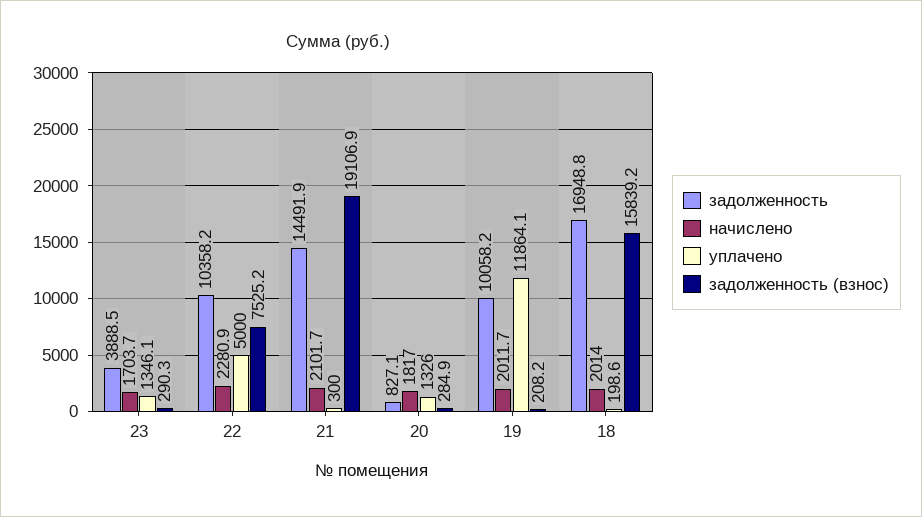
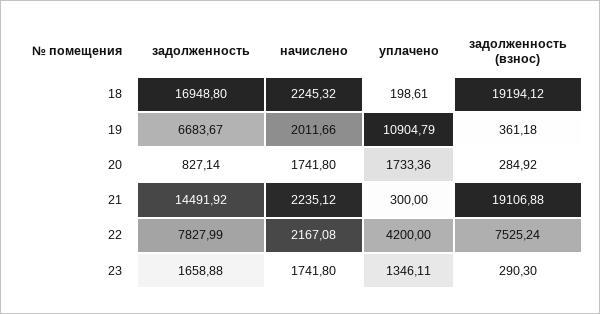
  {
    "задолженность": {
-     "23": 3888.5,
+     "23": 1658.88,
-     "22": 10358.2,
+     "22": 7827.99,
      "21": 14491.92,
      "20": 827.14,
-     "19": 10058.2,
+     "19": 6683.67,
      "18": 16948.8
    },
    "начислено": {
-     "23": 1703.7,
+     "23": 1741.8,
-     "22": 2280.9,
+     "22": 2167.08,
-     "21": 2101.7,
+     "21": 2235.12,
-     "20": 1817,
+     "20": 1741.8,
      "19": 2011.66,
-     "18": 2014
+     "18": 2245.32
    },
    "уплачено": {
      "23": 1346.11,
-     "22": 5000,
+     "22": 4200,
      "21": 300,
-     "20": 1326,
+     "20": 1733.36,
-     "19": 11864.1,
+     "19": 10904.79,
      "18": 198.61
    },
    "задолженность (взнос)": {
      "23": 290.3,
      "22": 7525.24,
      "21": 19106.88,
      "20": 284.92,
-     "19": 208.2,
+     "19": 361.18,
-     "18": 15839.2
+     "18": 19194.12
    }
  }

